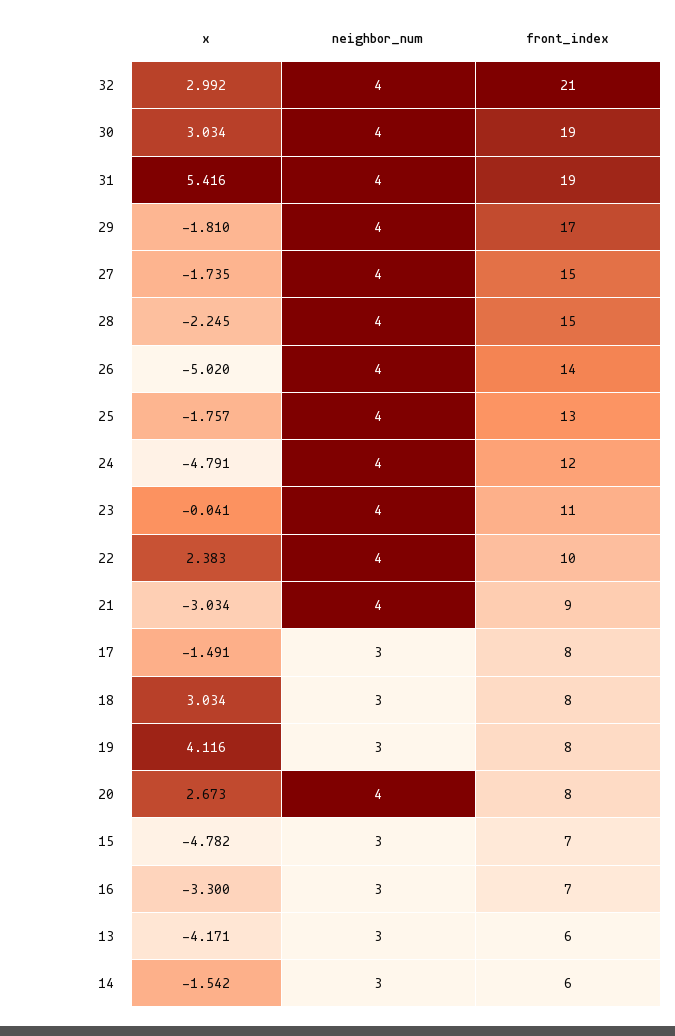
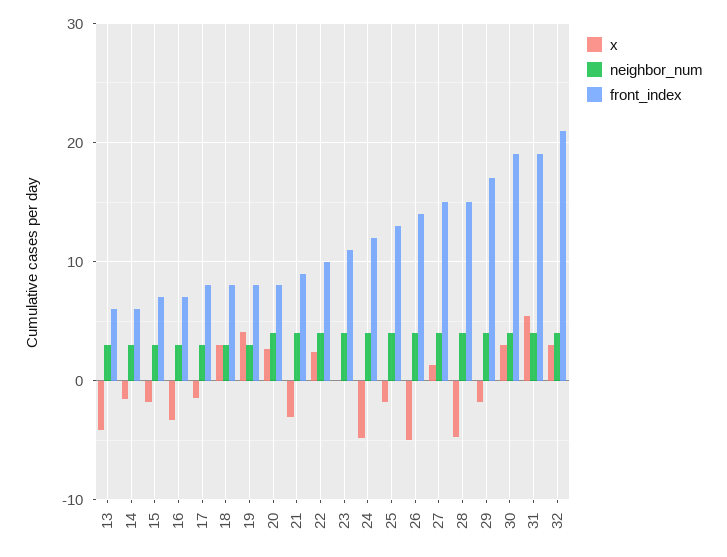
  {
    "x": {
      "32": 2.992,
      "30": 3.034,
      "31": 5.416,
      "29": -1.81,
-     "27": -1.735,
+     "27": 1,
-     "28": -2.245,
+     "28": -5,
      "26": -5.02,
      "25": -1.757,
      "24": -4.791,
      "23": -0.041,
      "22": 2.383,
      "21": -3.034,
      "17": -1.491,
      "18": 3.034,
      "19": 4.116,
      "20": 2.673,
-     "15": -4.782,
+     "15": -2,
      "16": -3.3,
      "13": -4.171,
      "14": -1.542
    },
    "neighbor_num": {
      "32": 4,
      "30": 4,
      "31": 4,
      "29": 4,
      "27": 4,
      "28": 4,
      "26": 4,
      "25": 4,
      "24": 4,
      "23": 4,
      "22": 4,
      "21": 4,
      "17": 3,
      "18": 3,
      "19": 3,
      "20": 4,
      "15": 3,
      "16": 3,
      "13": 3,
      "14": 3
    },
    "front_index": {
      "32": 21,
      "30": 19,
      "31": 19,
      "29": 17,
      "27": 15,
      "28": 15,
      "26": 14,
      "25": 13,
      "24": 12,
      "23": 11,
      "22": 10,
      "21": 9,
      "17": 8,
      "18": 8,
      "19": 8,
      "20": 8,
      "15": 7,
      "16": 7,
      "13": 6,
      "14": 6
    }
  }

